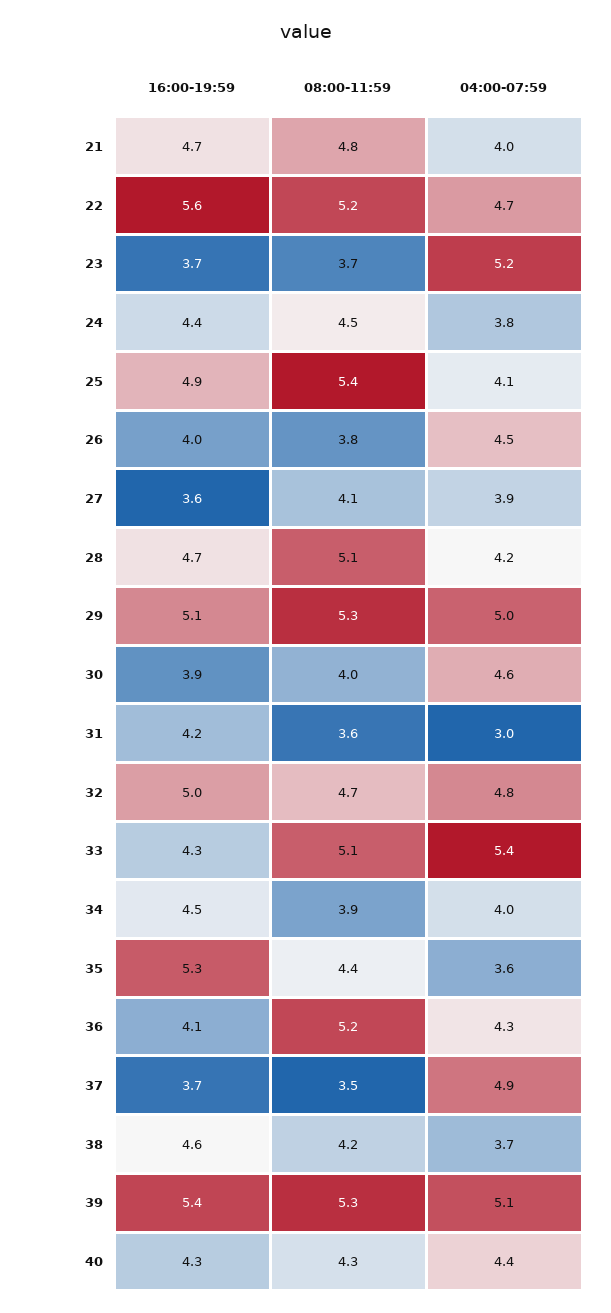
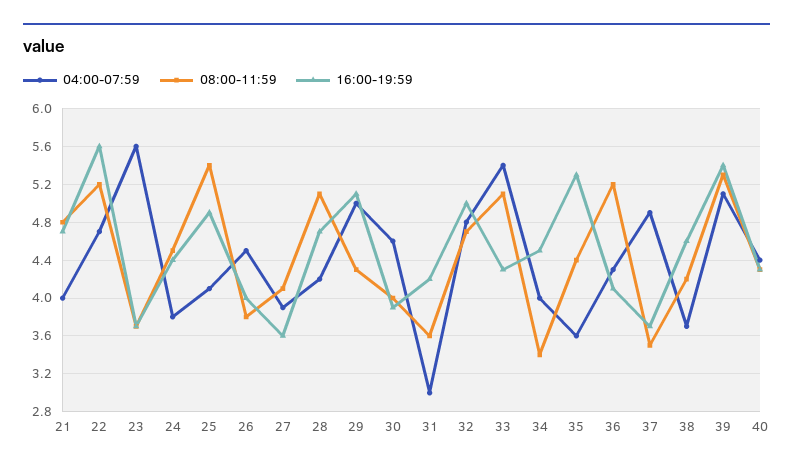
  {
    "16:00-19:59": {
      "21": 4.7,
      "22": 5.6,
      "23": 3.7,
      "24": 4.4,
      "25": 4.9,
      "26": 4,
      "27": 3.6,
      "28": 4.7,
      "29": 5.1,
      "30": 3.9,
      "31": 4.2,
      "32": 5,
      "33": 4.3,
      "34": 4.5,
      "35": 5.3,
      "36": 4.1,
      "37": 3.7,
      "38": 4.6,
      "39": 5.4,
      "40": 4.3
    },
    "08:00-11:59": {
      "21": 4.8,
      "22": 5.2,
      "23": 3.7,
      "24": 4.5,
      "25": 5.4,
      "26": 3.8,
      "27": 4.1,
      "28": 5.1,
-     "29": 5.3,
+     "29": 4.3,
      "30": 4,
      "31": 3.6,
      "32": 4.7,
      "33": 5.1,
-     "34": 3.9,
+     "34": 3.4,
      "35": 4.4,
      "36": 5.2,
      "37": 3.5,
      "38": 4.2,
      "39": 5.3,
      "40": 4.3
    },
    "04:00-07:59": {
      "21": 4,
      "22": 4.7,
-     "23": 5.2,
+     "23": 5.6,
      "24": 3.8,
      "25": 4.1,
      "26": 4.5,
      "27": 3.9,
      "28": 4.2,
      "29": 5,
      "30": 4.6,
      "31": 3,
      "32": 4.8,
      "33": 5.4,
      "34": 4,
      "35": 3.6,
      "36": 4.3,
      "37": 4.9,
      "38": 3.7,
      "39": 5.1,
      "40": 4.4
    }
  }

